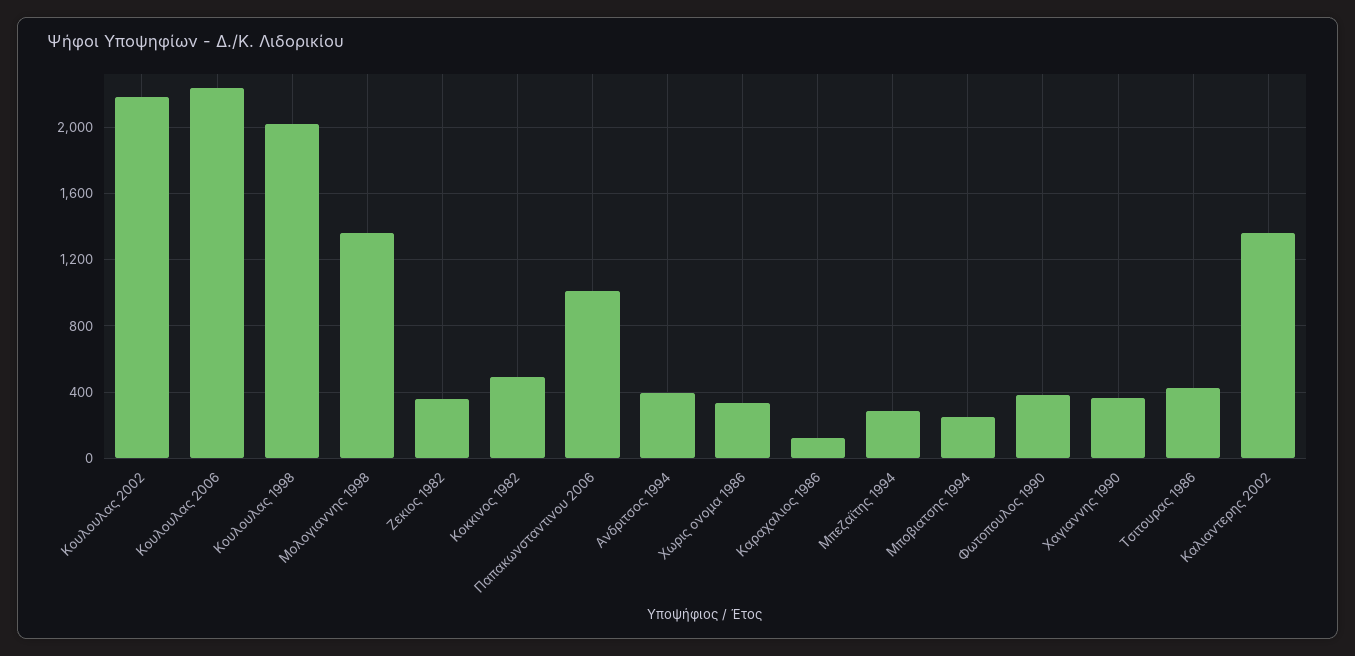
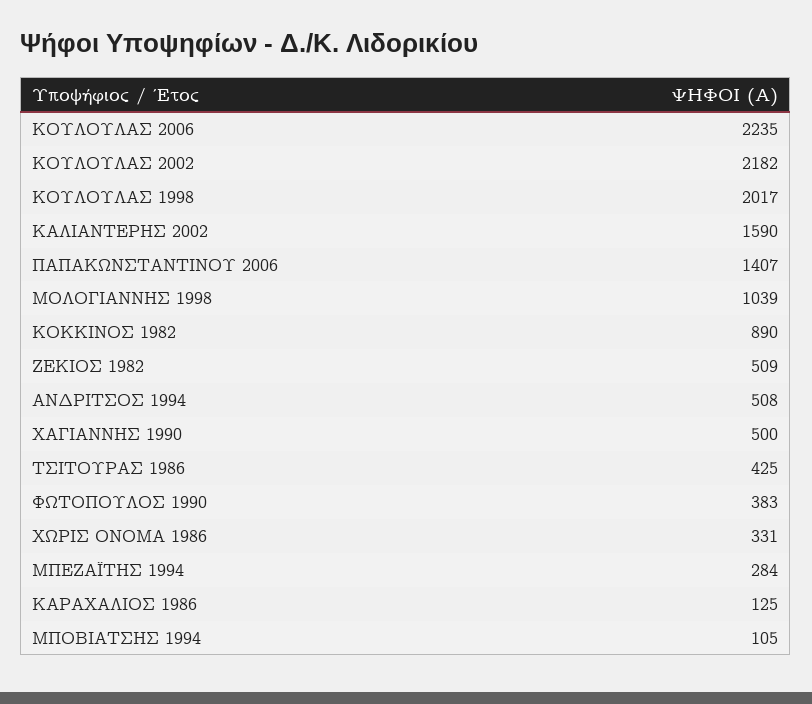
  {
    "Κουλουλας 2002": 2182,
    "Κουλουλας 2006": 2235,
    "Κουλουλας 1998": 2017,
-   "Μολογιαννης 1998": 1350,
+   "Μολογιαννης 1998": 1039,
-   "Ζεκιος 1982": 350,
+   "Ζεκιος 1982": 509,
-   "Κοκκινος 1982": 500,
+   "Κοκκινος 1982": 890,
-   "Παπακωνσταντινου 2006": 1000,
+   "Παπακωνσταντινου 2006": 1407,
-   "Ανδριτσος 1994": 400,
+   "Ανδριτσος 1994": 508,
    "Χωρις ονομα 1986": 331,
    "Καραχαλιος 1986": 125,
    "Μπεζαϊτης 1994": 284,
-   "Μποβιατσης 1994": 250,
+   "Μποβιατσης 1994": 105,
    "Φωτοπουλος 1990": 383,
-   "Χαγιαννης 1990": 350,
+   "Χαγιαννης 1990": 500,
    "Τσιτουρας 1986": 425,
-   "Καλιαντερης 2002": 1350
+   "Καλιαντερης 2002": 1590
  }

